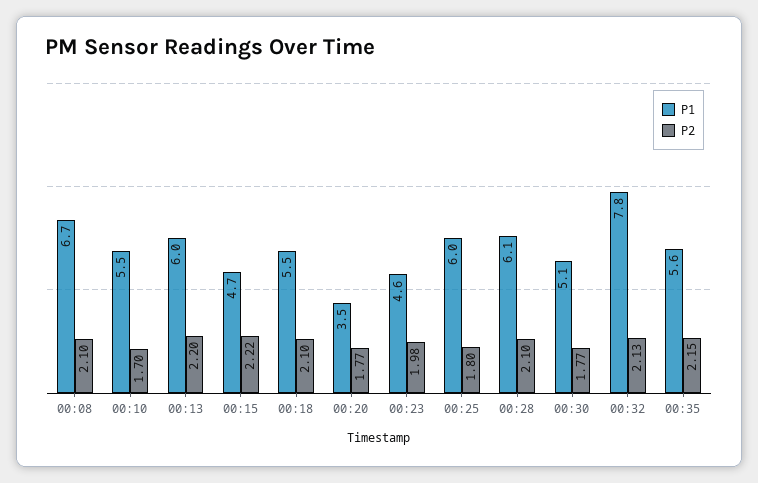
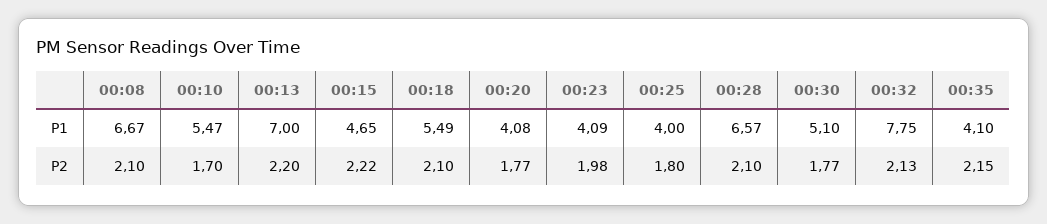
  {
    "P1": {
      "00:08": 6.67,
      "00:10": 5.47,
-     "00:13": 6,
+     "00:13": 7,
      "00:15": 4.65,
      "00:18": 5.49,
-     "00:20": 3.5,
+     "00:20": 4.08,
-     "00:23": 4.6,
+     "00:23": 4.09,
-     "00:25": 6,
+     "00:25": 4,
-     "00:28": 6.1,
+     "00:28": 6.57,
      "00:30": 5.1,
      "00:32": 7.75,
-     "00:35": 5.6
+     "00:35": 4.1
    },
    "P2": {
      "00:08": 2.1,
      "00:10": 1.7,
      "00:13": 2.2,
      "00:15": 2.22,
      "00:18": 2.1,
      "00:20": 1.77,
      "00:23": 1.98,
      "00:25": 1.8,
      "00:28": 2.1,
      "00:30": 1.77,
      "00:32": 2.13,
      "00:35": 2.15
    }
  }

